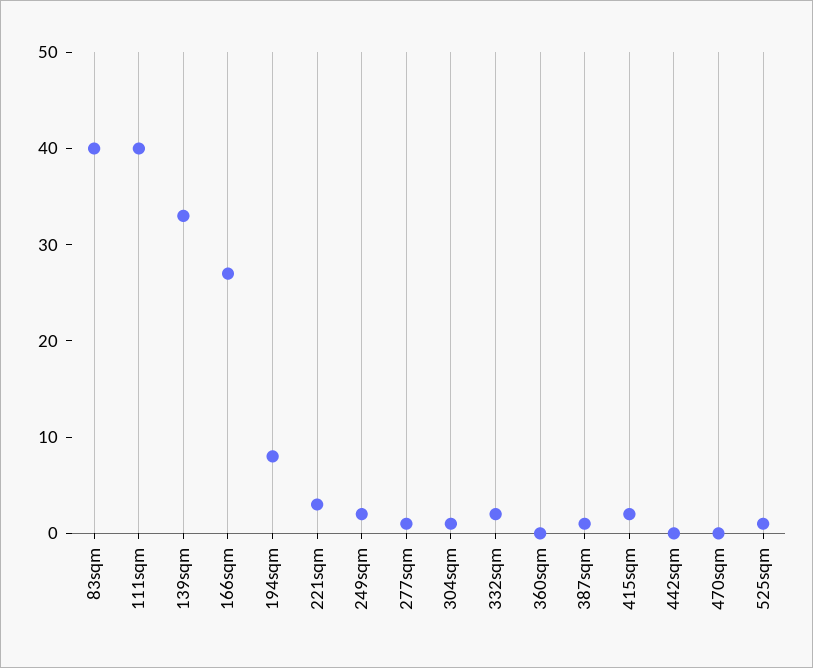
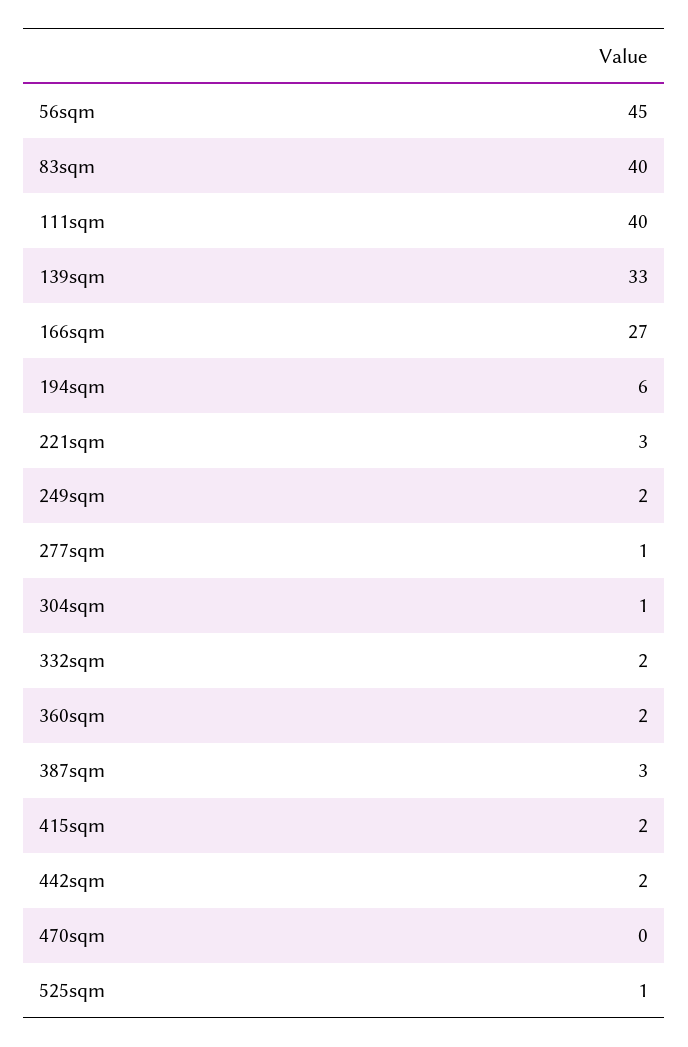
  {
    "83sqm": 40,
    "111sqm": 40,
    "139sqm": 33,
    "166sqm": 27,
-   "194sqm": 8,
+   "194sqm": 6,
    "221sqm": 3,
    "249sqm": 2,
    "277sqm": 1,
    "304sqm": 1,
    "332sqm": 2,
-   "360sqm": 0,
+   "360sqm": 2,
-   "387sqm": 1,
+   "387sqm": 3,
    "415sqm": 2,
-   "442sqm": 0,
+   "442sqm": 2,
    "470sqm": 0,
-   "525sqm": 1
+   "525sqm": 1,
+   "56sqm": 45
  }

